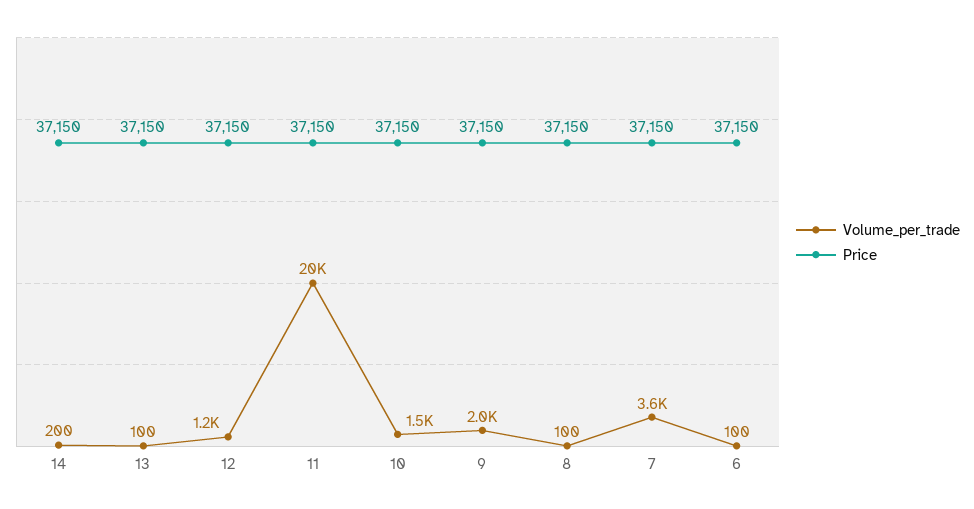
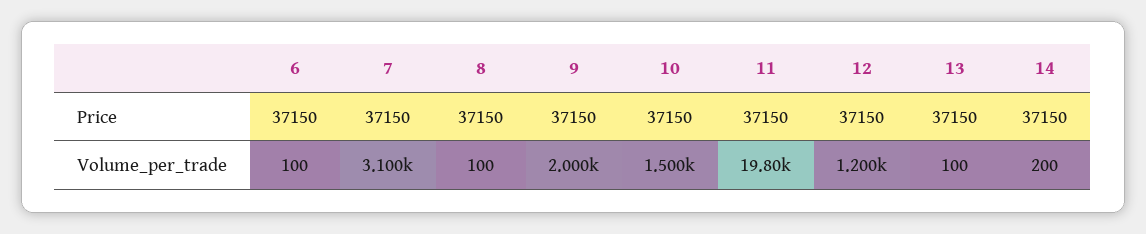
  {
    "Volume_per_trade": {
      "14": 200,
      "13": 100,
      "12": 1200,
      "11": 19800,
      "10": 1500,
      "9": 2000,
      "8": 100,
-     "7": 3600,
+     "7": 3100,
      "6": 100
    },
    "Price": {
      "14": 37150,
      "13": 37150,
      "12": 37150,
      "11": 37150,
      "10": 37150,
      "9": 37150,
      "8": 37150,
      "7": 37150,
      "6": 37150
    }
  }

